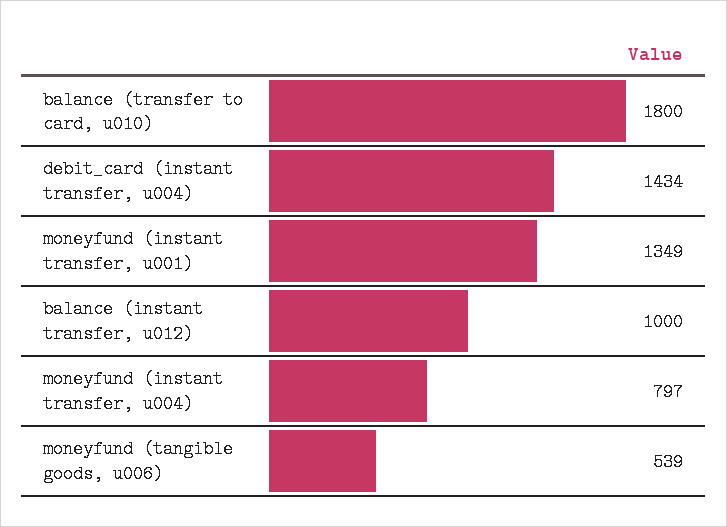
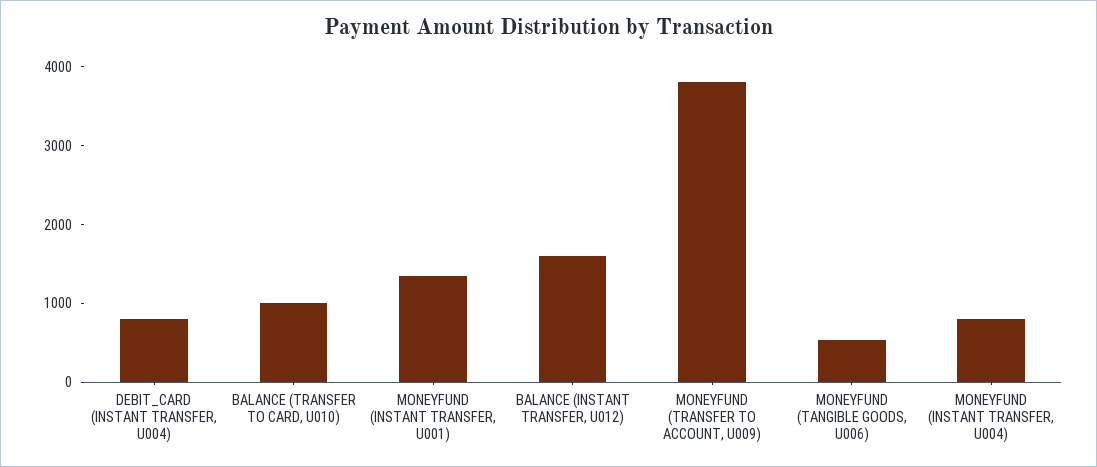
  {
-   "balance (transfer to card, u010)": 1800,
+   "balance (transfer to card, u010)": 1000,
-   "debit_card (instant transfer, u004)": 1434,
+   "debit_card (instant transfer, u004)": 800,
    "moneyfund (instant transfer, u001)": 1349,
-   "balance (instant transfer, u012)": 1000,
+   "balance (instant transfer, u012)": 1600,
    "moneyfund (instant transfer, u004)": 797,
-   "moneyfund (tangible goods, u006)": 539
+   "moneyfund (tangible goods, u006)": 539,
+   "MONEYFUND (TRANSFER TO ACCOUNT, U009)": 3800
  }

